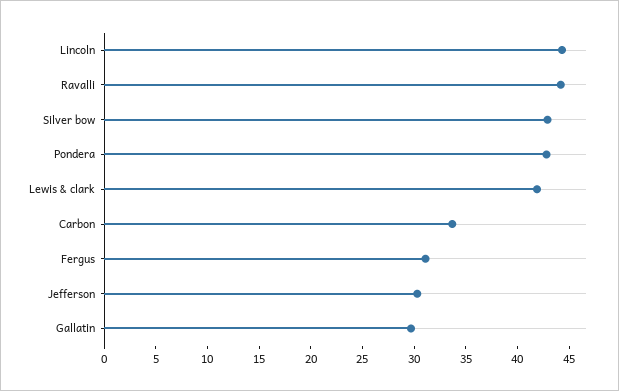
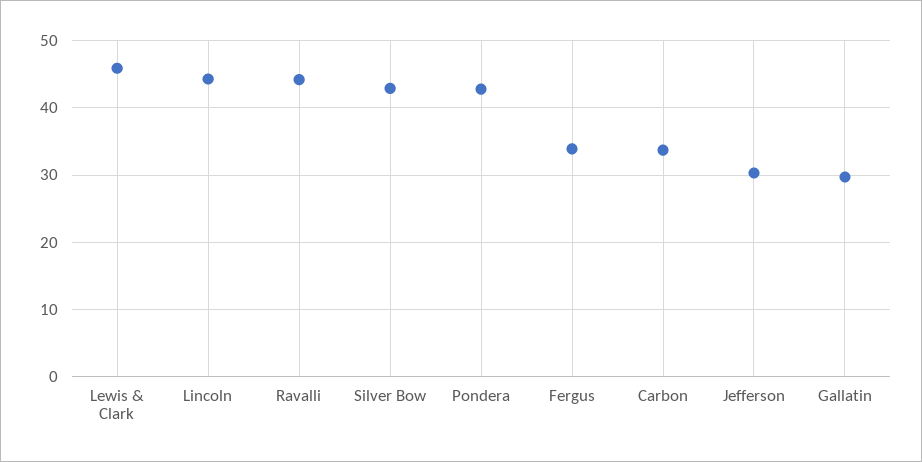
  {
    "Lincoln": 44,
    "Ravalli": 44,
    "Silver bow": 43,
    "Pondera": 43,
-   "Lewis & clark": 42,
+   "Lewis & clark": 46,
    "Carbon": 34,
-   "Fergus": 31,
+   "Fergus": 34,
    "Jefferson": 30,
    "Gallatin": 30
  }

